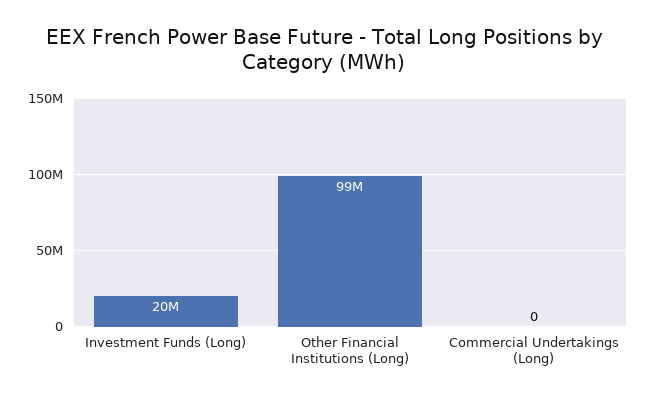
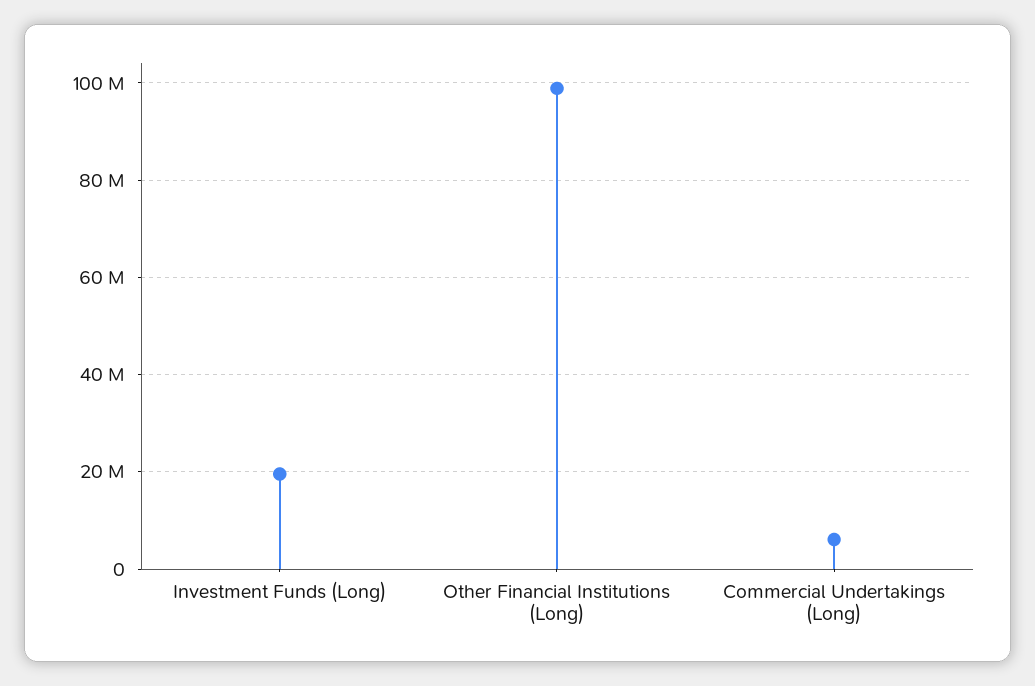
  {
    "Investment Funds (Long)": 20000000,
    "Other Financial Institutions (Long)": 99000000,
-   "Commercial Undertakings (Long)": 0
+   "Commercial Undertakings (Long)": 6000000
  }

